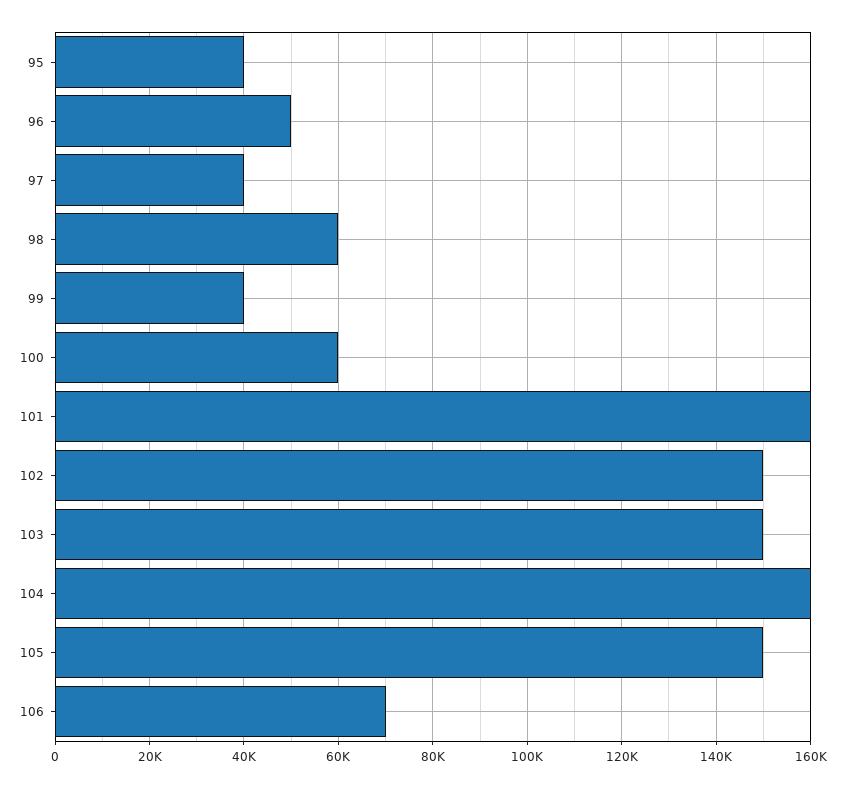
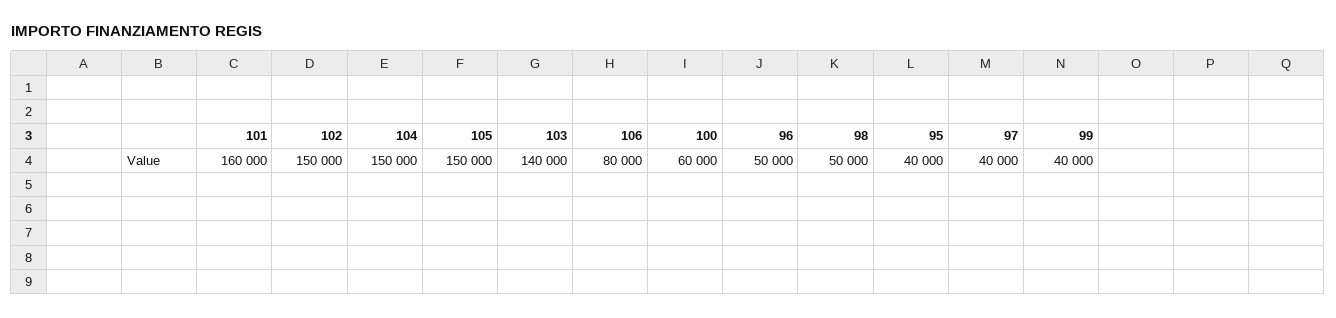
  {
    "95": 40000,
    "96": 50000,
    "97": 40000,
-   "98": 60000,
+   "98": 50000,
    "99": 40000,
    "100": 60000,
    "101": 160000,
    "102": 150000,
-   "103": 150000,
+   "103": 140000,
-   "104": 160000,
+   "104": 150000,
    "105": 150000,
-   "106": 70000
+   "106": 80000
  }

